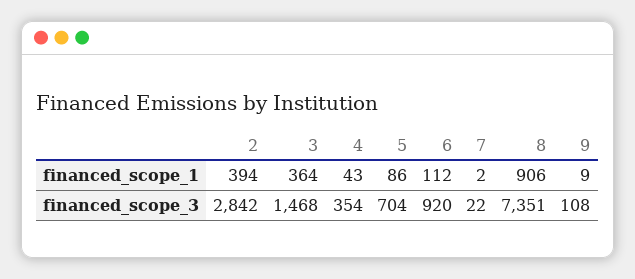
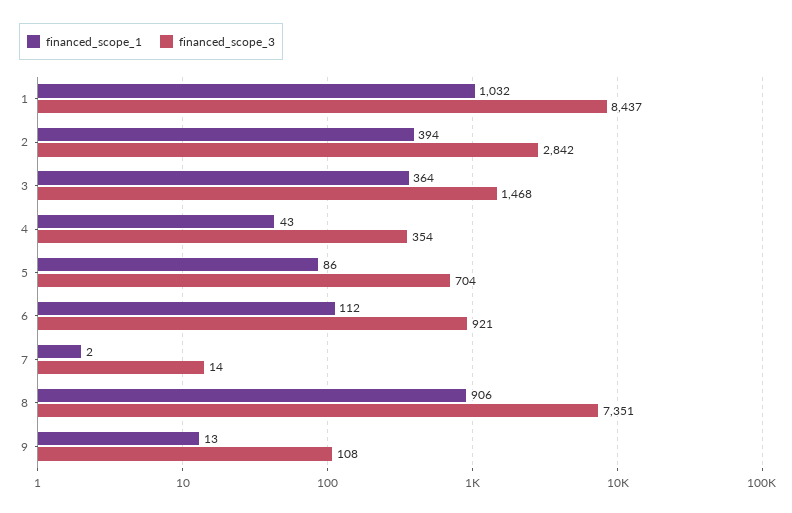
  {
    "financed_scope_1": {
      "2": 394,
      "3": 364,
      "4": 43,
      "5": 86,
      "6": 112,
      "7": 2,
      "8": 906,
-     "9": 9
+     "9": 13,
+     "1": 1032
    },
    "financed_scope_3": {
      "2": 2842,
      "3": 1468,
      "4": 354,
      "5": 704,
-     "6": 920,
+     "6": 921,
-     "7": 22,
+     "7": 14,
      "8": 7351,
-     "9": 108
+     "9": 108,
+     "1": 8437
    }
  }

